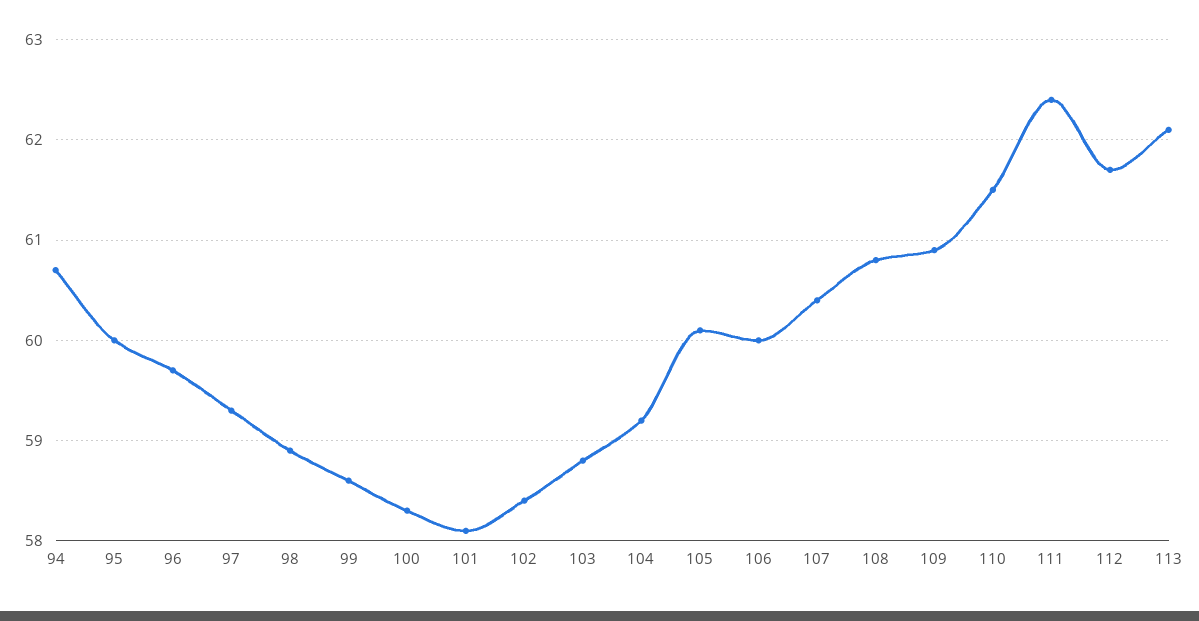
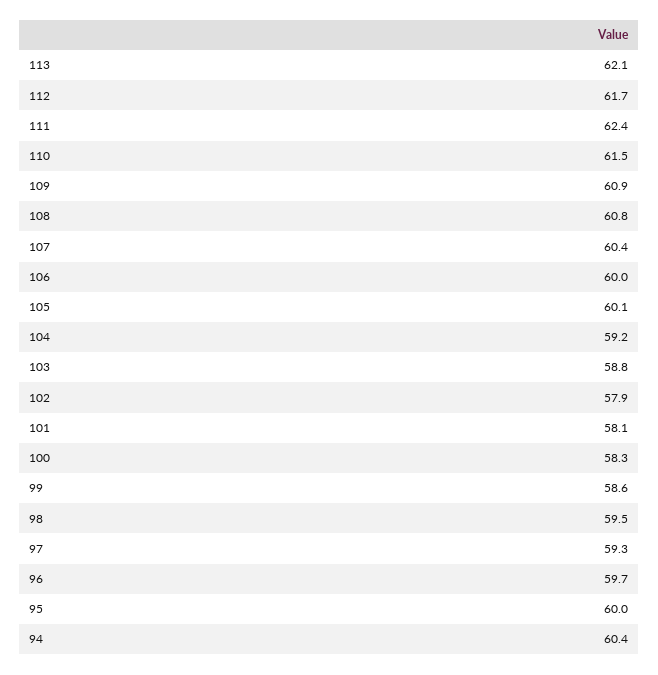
  {
-   "94": 60.7,
+   "94": 60.4,
    "95": 60,
    "96": 59.7,
    "97": 59.3,
-   "98": 58.9,
+   "98": 59.5,
    "99": 58.6,
    "100": 58.3,
    "101": 58.1,
-   "102": 58.4,
+   "102": 57.9,
    "103": 58.8,
    "104": 59.2,
    "105": 60.1,
    "106": 60,
    "107": 60.4,
    "108": 60.8,
    "109": 60.9,
    "110": 61.5,
    "111": 62.4,
    "112": 61.7,
    "113": 62.1
  }

